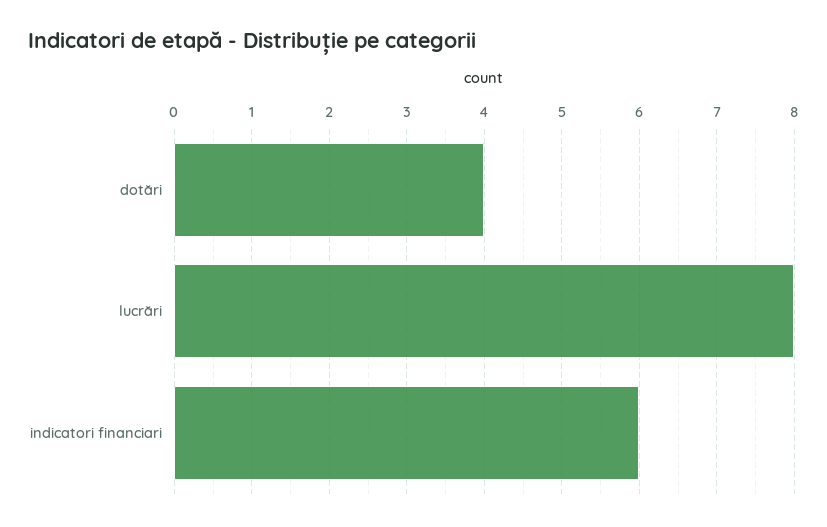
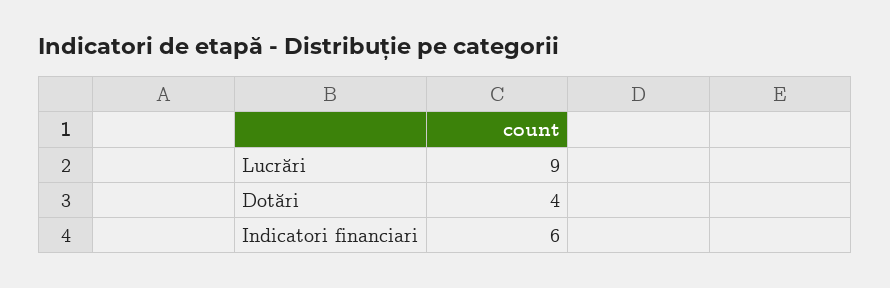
  {
    "dotări": 4,
-   "lucrări": 8,
+   "lucrări": 9,
    "indicatori financiari": 6
  }

